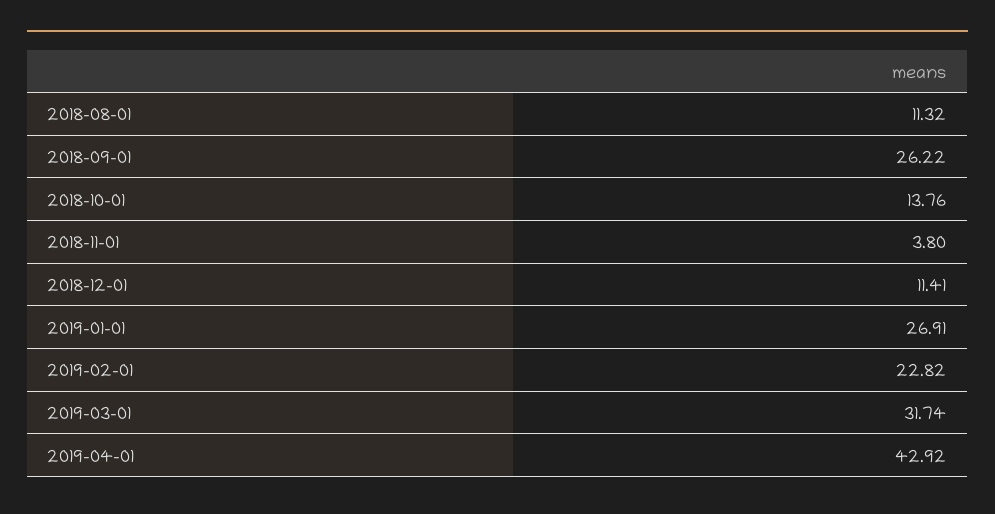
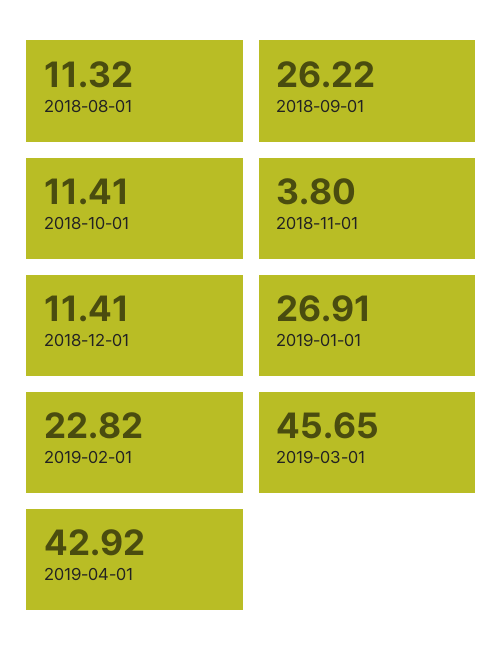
  {
    "2018-08-01": 11.32,
    "2018-09-01": 26.22,
-   "2018-10-01": 13.76,
+   "2018-10-01": 11.41,
    "2018-11-01": 3.8,
    "2018-12-01": 11.41,
    "2019-01-01": 26.91,
    "2019-02-01": 22.82,
-   "2019-03-01": 31.74,
+   "2019-03-01": 45.65,
    "2019-04-01": 42.92
  }

